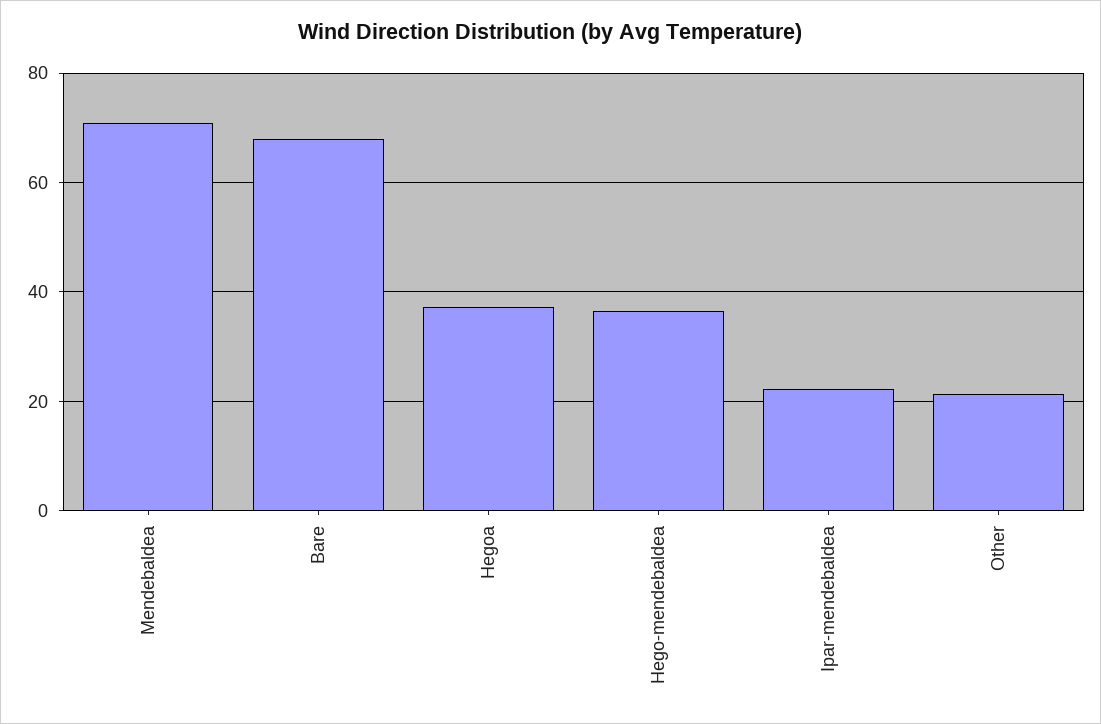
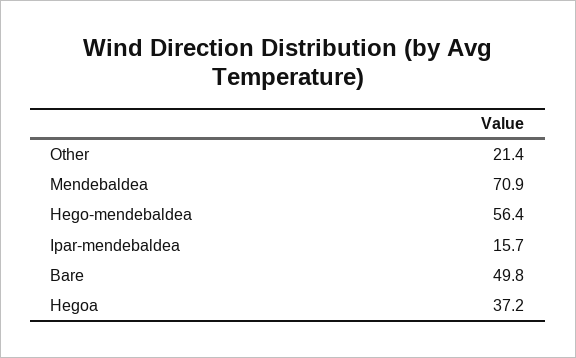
  {
    "Mendebaldea": 70.9,
-   "Bare": 68,
+   "Bare": 49.8,
    "Hegoa": 37.2,
-   "Hego-mendebaldea": 36,
+   "Hego-mendebaldea": 56.4,
-   "Ipar-mendebaldea": 22,
+   "Ipar-mendebaldea": 15.7,
    "Other": 21.4
  }

